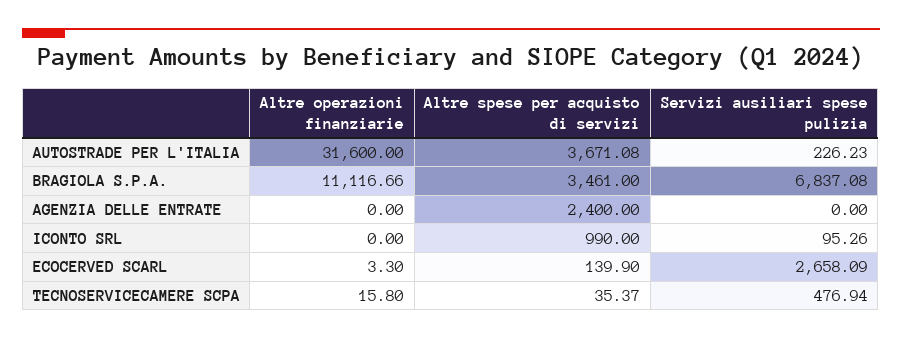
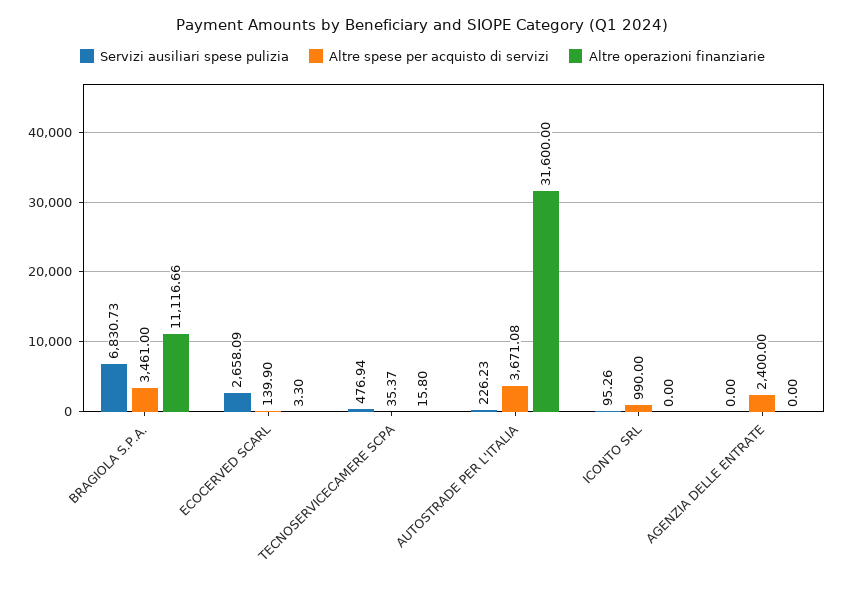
  {
    "Altre operazioni finanziarie": {
      "AUTOSTRADE PER L'ITALIA": 31600,
      "BRAGIOLA S.P.A.": 11116.66,
      "AGENZIA DELLE ENTRATE": 0,
      "ICONTO SRL": 0,
      "ECOCERVED SCARL": 3.3,
      "TECNOSERVICECAMERE SCPA": 15.8
    },
    "Altre spese per acquisto di servizi": {
      "AUTOSTRADE PER L'ITALIA": 3671.08,
      "BRAGIOLA S.P.A.": 3461,
      "AGENZIA DELLE ENTRATE": 2400,
      "ICONTO SRL": 990,
      "ECOCERVED SCARL": 139.9,
      "TECNOSERVICECAMERE SCPA": 35.37
    },
    "Servizi ausiliari spese pulizia": {
      "AUTOSTRADE PER L'ITALIA": 226.23,
-     "BRAGIOLA S.P.A.": 6837.08,
+     "BRAGIOLA S.P.A.": 6830.73,
      "AGENZIA DELLE ENTRATE": 0,
      "ICONTO SRL": 95.26,
      "ECOCERVED SCARL": 2658.09,
      "TECNOSERVICECAMERE SCPA": 476.94
    }
  }

